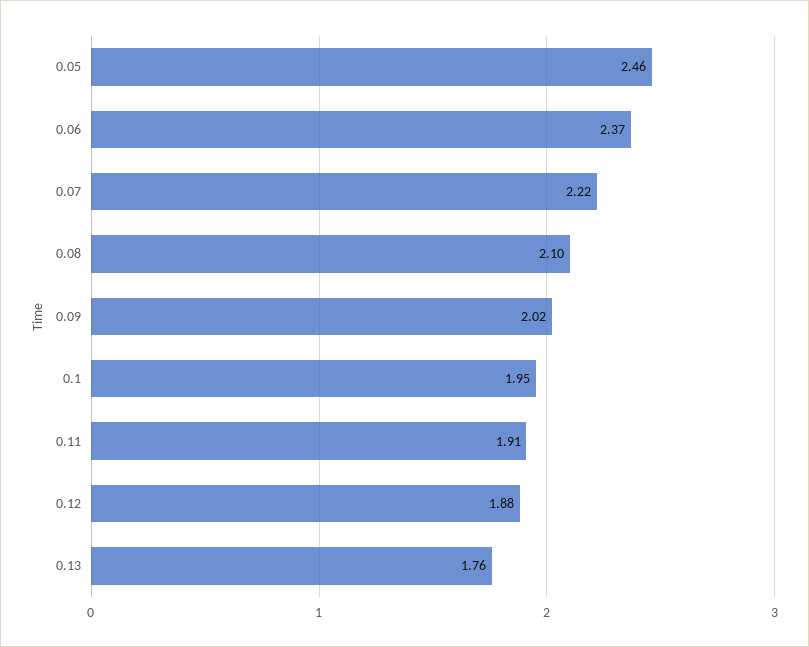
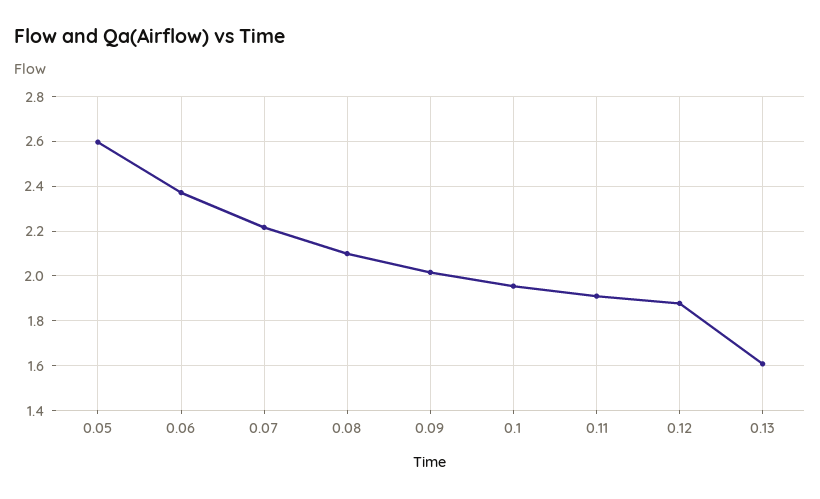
  {
-   "0.05": 2.46,
+   "0.05": 2.6,
    "0.06": 2.37,
    "0.07": 2.22,
    "0.08": 2.1,
    "0.09": 2.02,
    "0.1": 1.95,
    "0.11": 1.91,
    "0.12": 1.88,
-   "0.13": 1.76
+   "0.13": 1.6
  }

